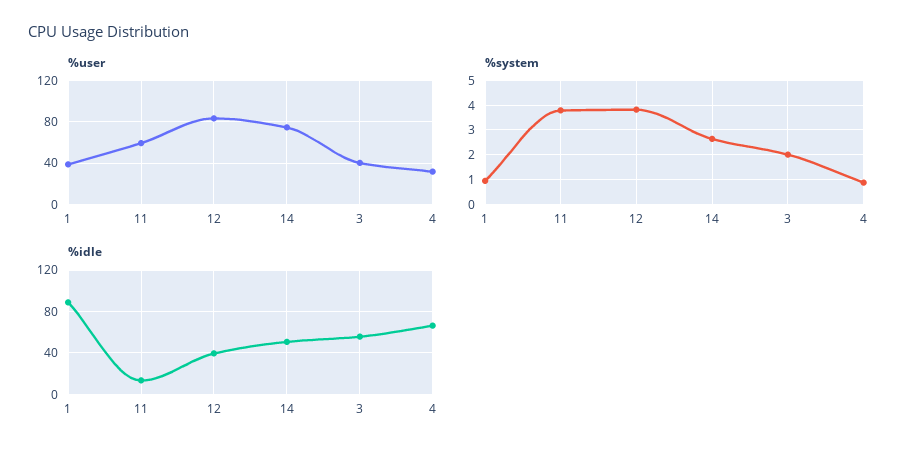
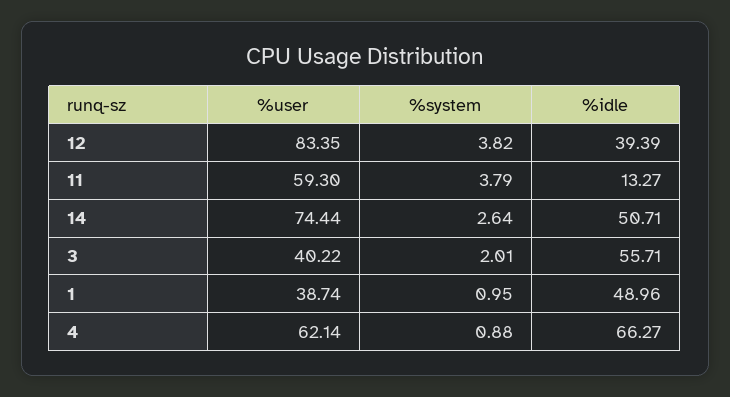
  {
    "%user": {
      "1": 38.74,
      "11": 59.3,
      "12": 83.35,
      "14": 74.44,
      "3": 40.22,
-     "4": 30
+     "4": 62.14
    },
    "%system": {
      "1": 0.95,
      "11": 3.79,
      "12": 3.82,
      "14": 2.64,
      "3": 2.01,
      "4": 0.88
    },
    "%idle": {
-     "1": 90,
+     "1": 48.96,
      "11": 13.27,
      "12": 39.39,
      "14": 50.71,
      "3": 55.71,
      "4": 66.27
    }
  }

